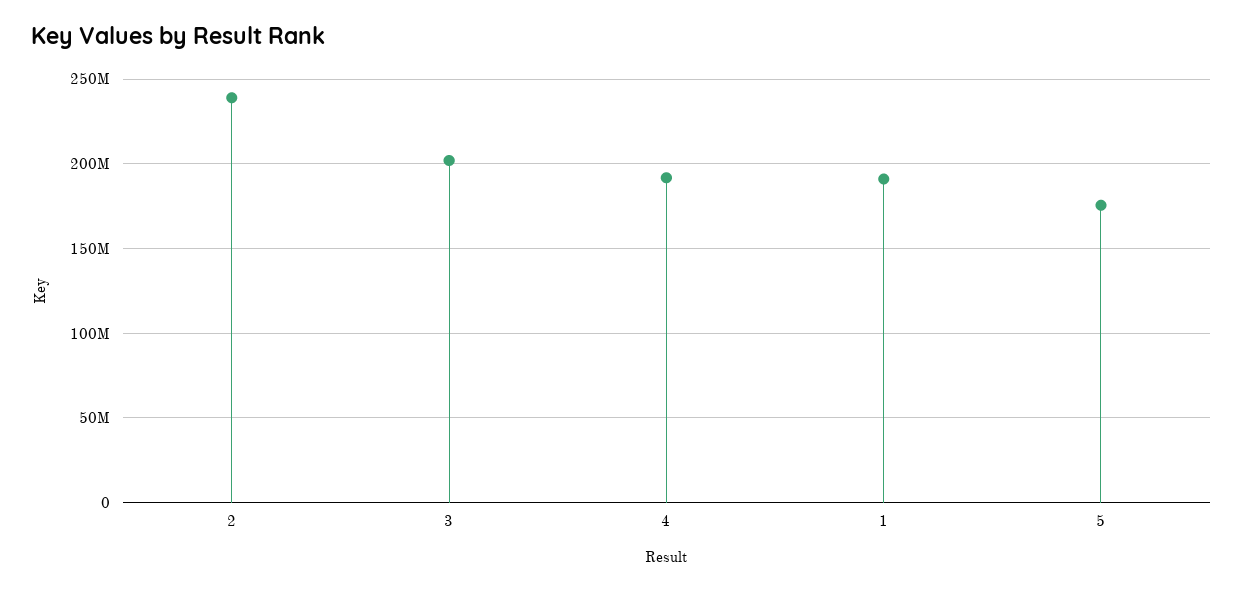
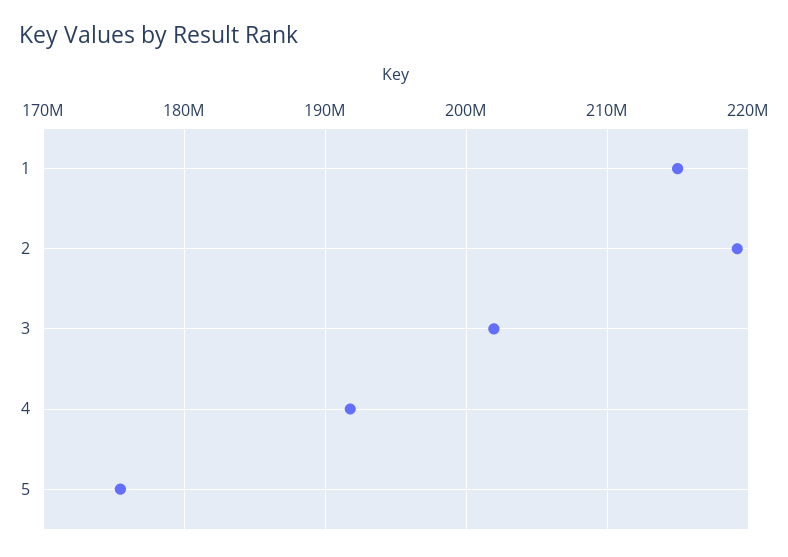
  {
-   "2": 240000000,
+   "2": 219000000,
    "3": 202000000,
    "4": 192000000,
-   "1": 190000000,
+   "1": 215000000,
    "5": 175000000
  }

